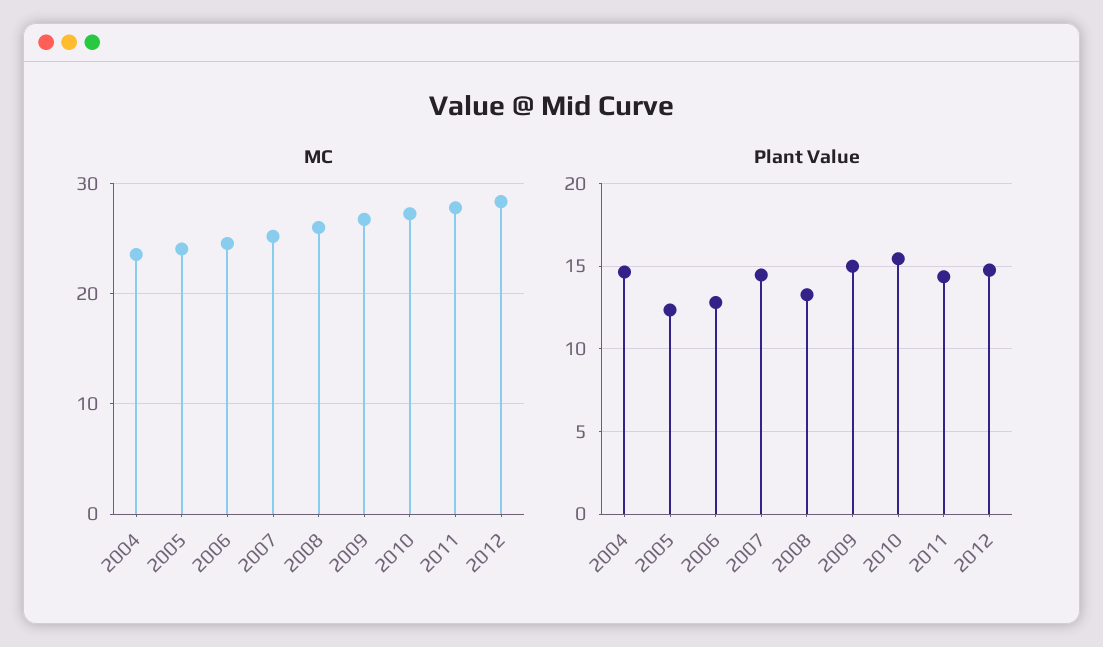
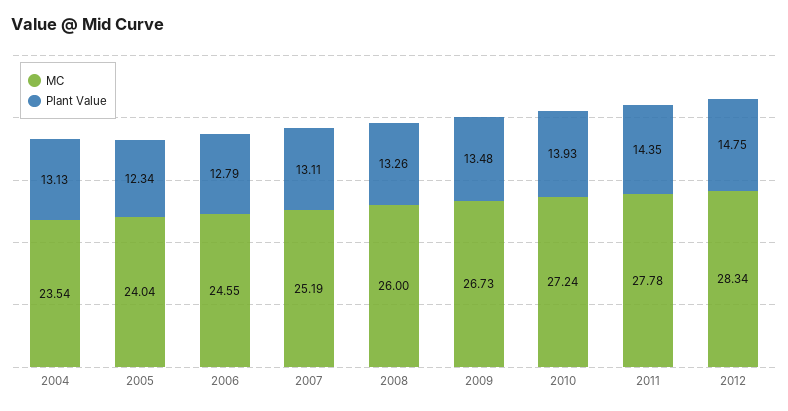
  {
    "MC": {
      "2004": 23.54,
      "2005": 24.04,
      "2006": 24.55,
      "2007": 25.19,
      "2008": 26,
      "2009": 26.73,
      "2010": 27.24,
      "2011": 27.78,
      "2012": 28.34
    },
    "Plant Value": {
-     "2004": 14.5,
+     "2004": 13.13,
      "2005": 12.34,
      "2006": 12.79,
-     "2007": 14.5,
+     "2007": 13.11,
      "2008": 13.26,
-     "2009": 15,
+     "2009": 13.48,
-     "2010": 15.5,
+     "2010": 13.93,
      "2011": 14.35,
      "2012": 14.75
    }
  }

